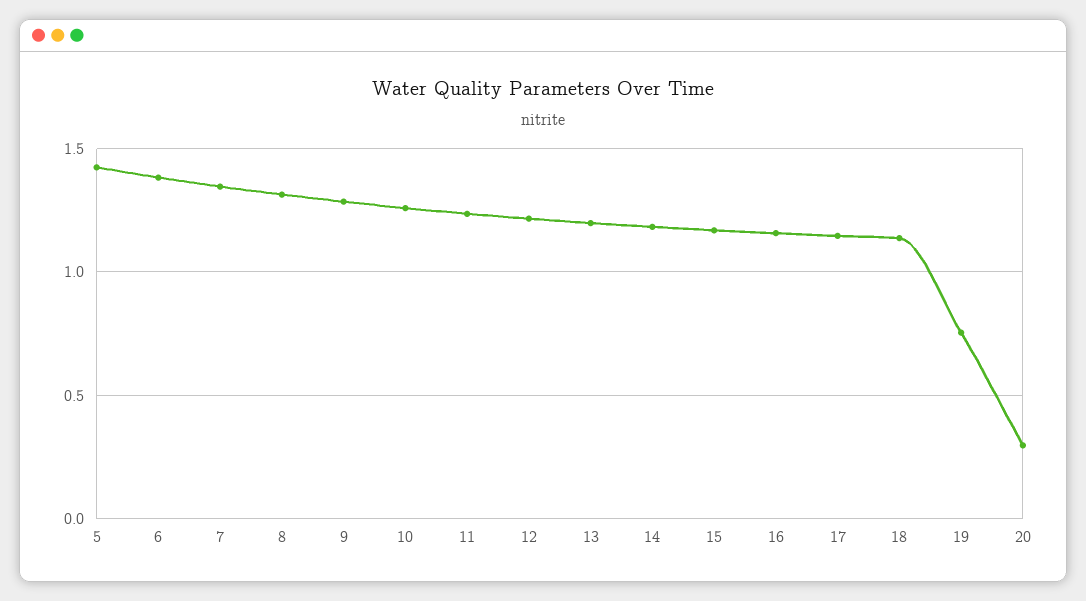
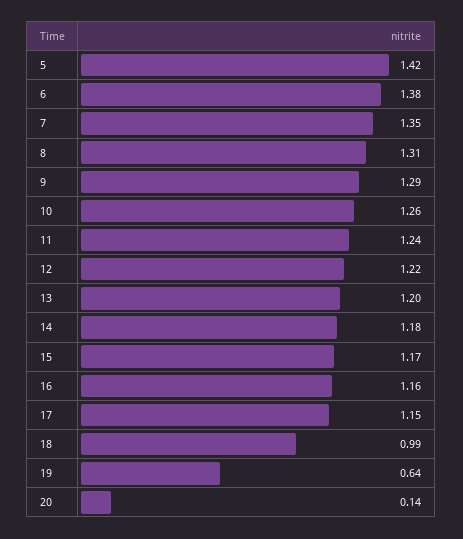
  {
    "5": 1.42,
    "6": 1.38,
    "7": 1.35,
    "8": 1.31,
    "9": 1.29,
    "10": 1.26,
    "11": 1.24,
    "12": 1.22,
    "13": 1.2,
    "14": 1.18,
    "15": 1.17,
    "16": 1.16,
    "17": 1.15,
-   "18": 1.15,
+   "18": 0.99,
-   "19": 0.75,
+   "19": 0.64,
-   "20": 0.3
+   "20": 0.14
  }

